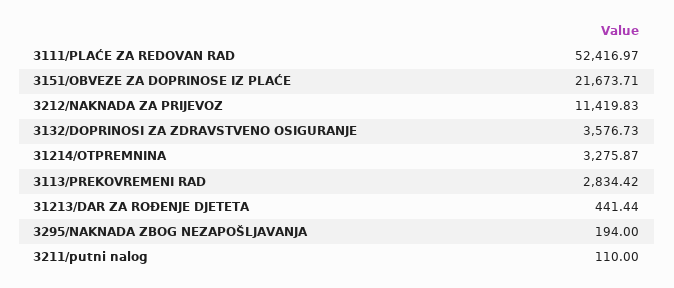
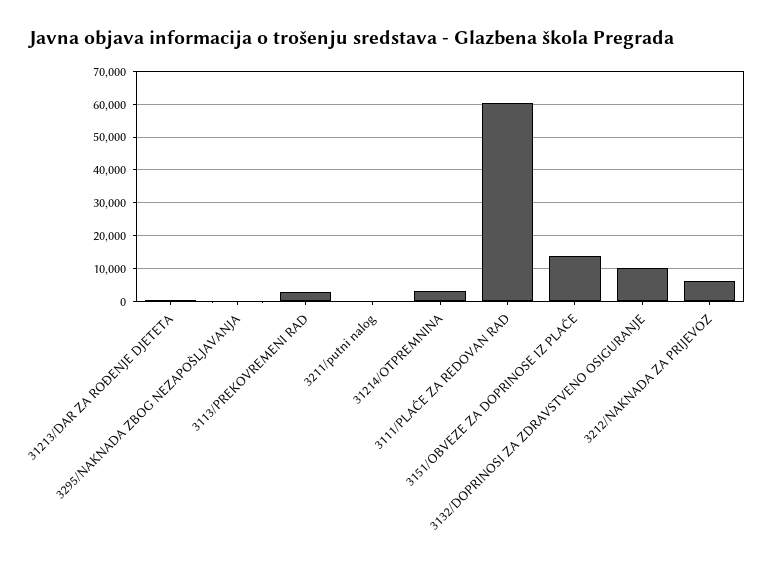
  {
-   "3111/PLAĆE ZA REDOVAN RAD": 52416.97,
+   "3111/PLAĆE ZA REDOVAN RAD": 60000,
-   "3151/OBVEZE ZA DOPRINOSE IZ PLAĆE": 21673.71,
+   "3151/OBVEZE ZA DOPRINOSE IZ PLAĆE": 14000,
-   "3212/NAKNADA ZA PRIJEVOZ": 11419.83,
+   "3212/NAKNADA ZA PRIJEVOZ": 6000,
-   "3132/DOPRINOSI ZA ZDRAVSTVENO OSIGURANJE": 3576.73,
+   "3132/DOPRINOSI ZA ZDRAVSTVENO OSIGURANJE": 10000,
    "31214/OTPREMNINA": 3275.87,
    "3113/PREKOVREMENI RAD": 2834.42,
    "31213/DAR ZA ROĐENJE DJETETA": 441.44,
    "3295/NAKNADA ZBOG NEZAPOŠLJAVANJA": 194,
    "3211/putni nalog": 110
  }

